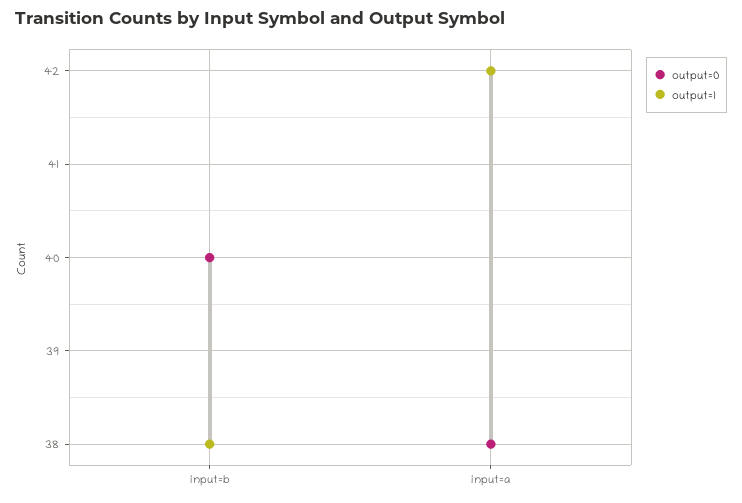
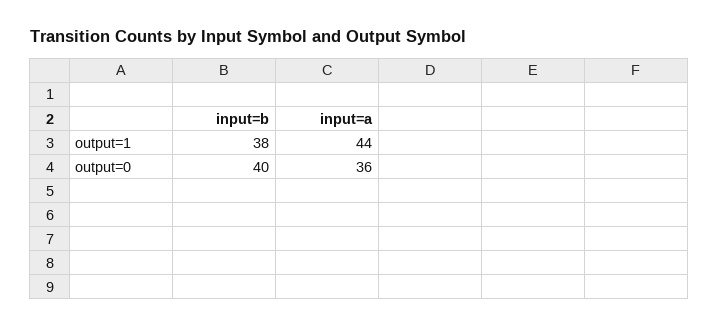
  {
    "output=0": {
      "input=b": 40,
-     "input=a": 38
+     "input=a": 36
    },
    "output=1": {
      "input=b": 38,
-     "input=a": 42
+     "input=a": 44
    }
  }

